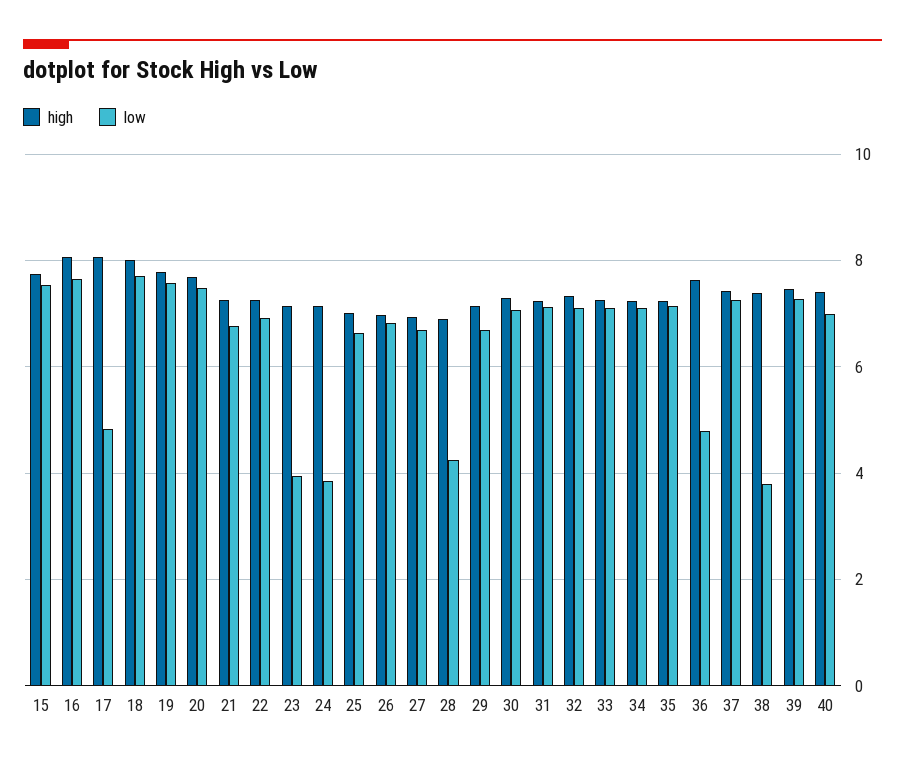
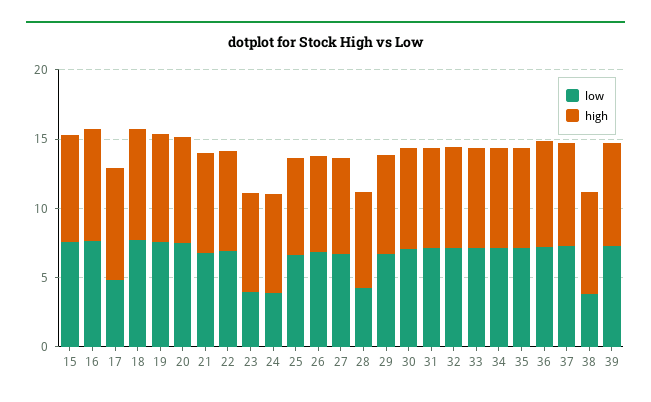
  {
    "high": {
      "15": 7.8,
      "16": 8,
      "17": 8,
      "18": 8,
      "19": 7.8,
      "20": 7.6,
      "21": 7.2,
      "22": 7.2,
      "23": 7.2,
      "24": 7.2,
      "25": 7,
      "26": 7,
      "27": 7,
      "28": 6.8,
      "29": 7.2,
      "30": 7.4,
      "31": 7.2,
      "32": 7.4,
      "33": 7.2,
      "34": 7.2,
      "35": 7.2,
      "36": 7.6,
      "37": 7.4,
      "38": 7.4,
-     "39": 7.4,
+     "39": 7.4
-     "40": 7.4
    },
    "low": {
      "15": 7.6,
      "16": 7.6,
      "17": 4.8,
      "18": 7.8,
      "19": 7.6,
      "20": 7.4,
      "21": 6.8,
      "22": 7,
      "23": 4,
      "24": 3.8,
      "25": 6.6,
      "26": 6.8,
      "27": 6.8,
      "28": 4.2,
      "29": 6.8,
      "30": 7,
      "31": 7.2,
      "32": 7.2,
      "33": 7.2,
      "34": 7.2,
      "35": 7.2,
-     "36": 4.8,
+     "36": 7,
      "37": 7.2,
      "38": 3.8,
-     "39": 7.2,
+     "39": 7.2
-     "40": 7
    }
  }

